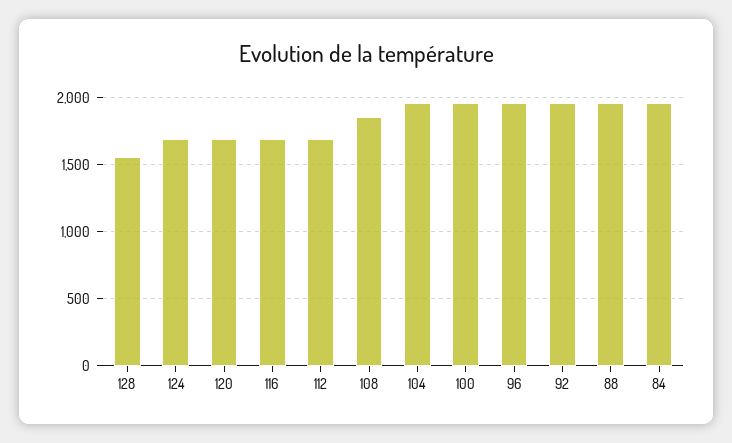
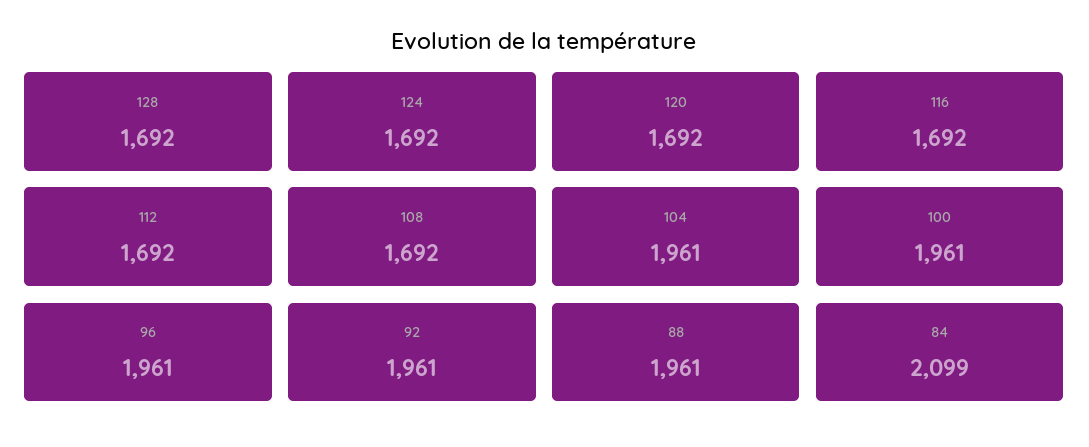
  {
-   "128": 1550,
+   "128": 1692,
    "124": 1692,
    "120": 1692,
    "116": 1692,
    "112": 1692,
-   "108": 1850,
+   "108": 1692,
    "104": 1961,
    "100": 1961,
    "96": 1961,
    "92": 1961,
    "88": 1961,
-   "84": 1950
+   "84": 2099
  }

